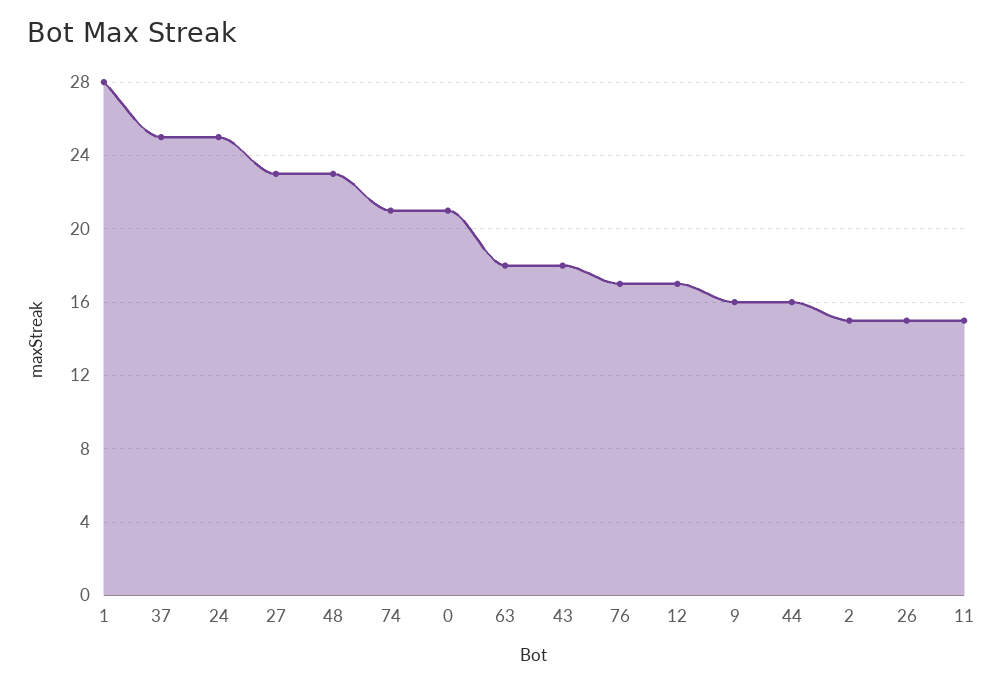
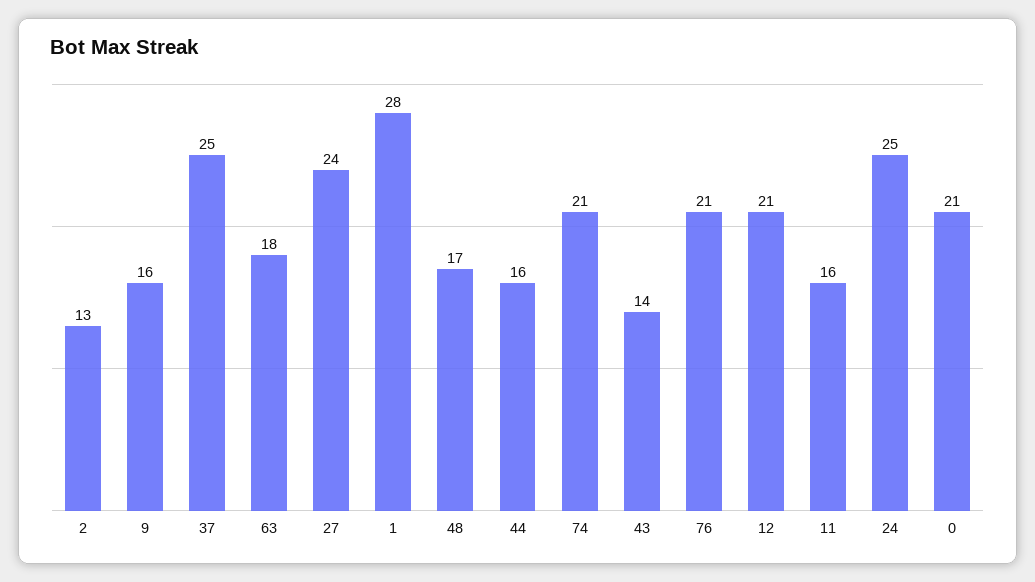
  {
    "1": 28,
    "37": 25,
    "24": 25,
-   "27": 23,
+   "27": 24,
-   "48": 23,
+   "48": 17,
    "74": 21,
    "0": 21,
    "63": 18,
-   "43": 18,
+   "43": 14,
-   "76": 17,
+   "76": 21,
-   "12": 17,
+   "12": 21,
    "9": 16,
    "44": 16,
-   "2": 15,
+   "2": 13,
-   "26": 15,
-   "11": 15
+   "11": 16
  }

